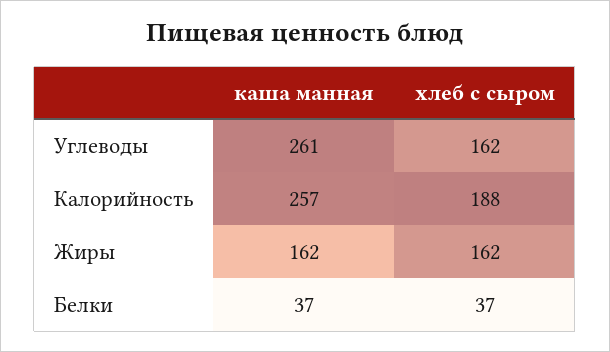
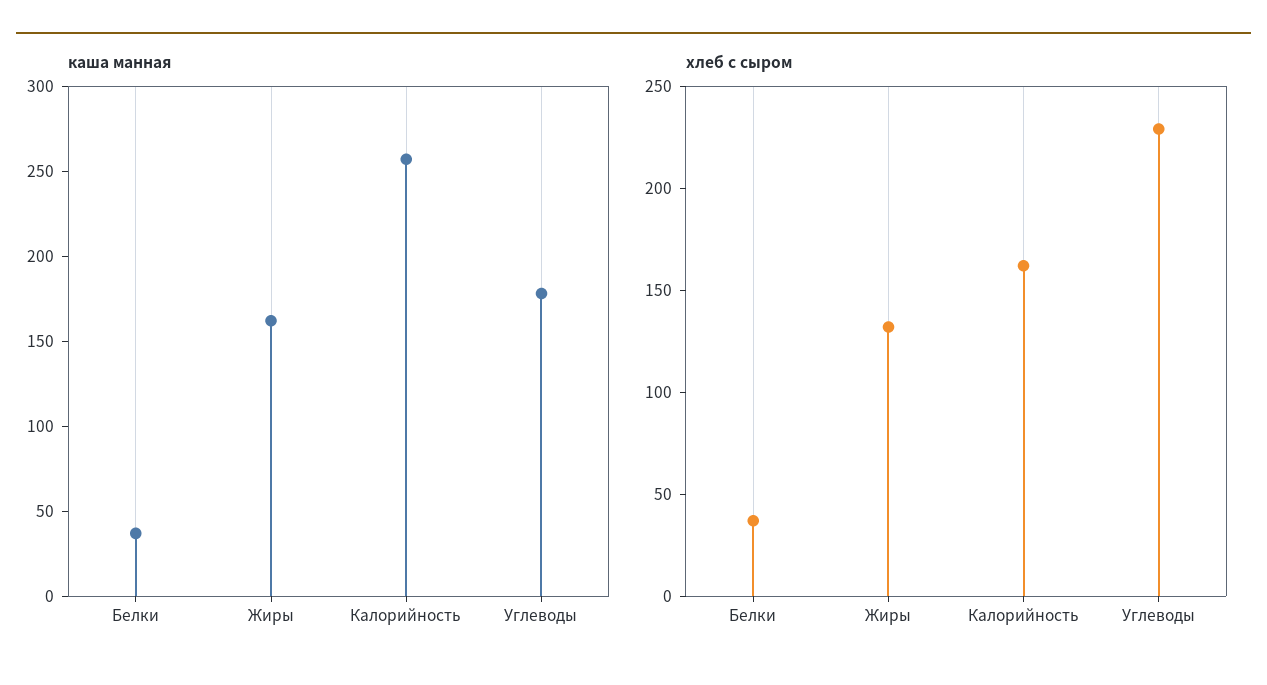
  {
    "каша манная": {
-     "Углеводы": 261,
+     "Углеводы": 180,
      "Калорийность": 257,
      "Жиры": 162,
      "Белки": 37
    },
    "хлеб с сыром": {
-     "Углеводы": 162,
+     "Углеводы": 230,
-     "Калорийность": 188,
+     "Калорийность": 160,
-     "Жиры": 162,
+     "Жиры": 130,
      "Белки": 37
    }
  }

